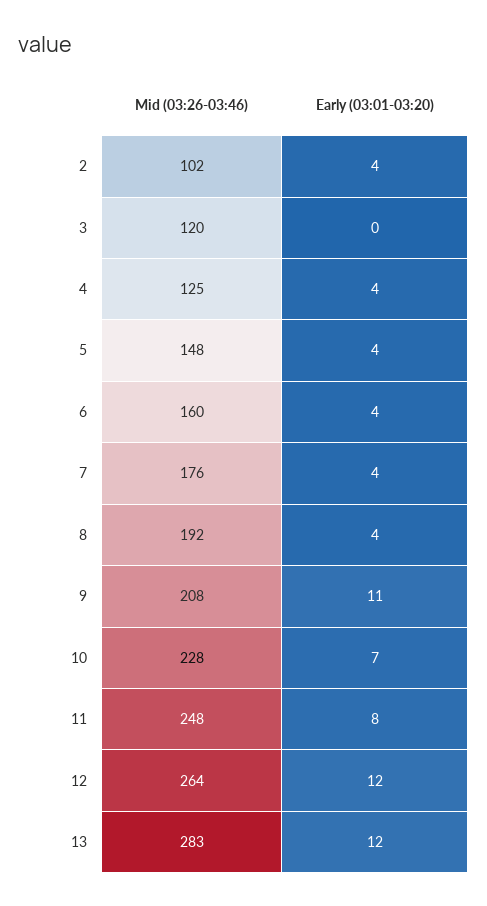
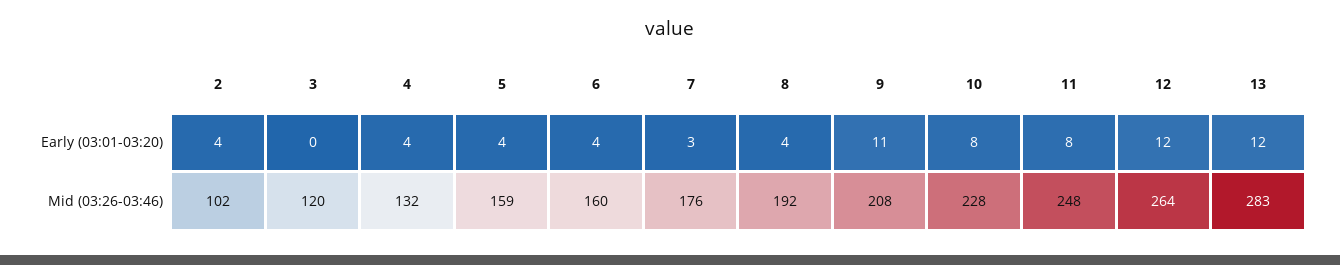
  {
    "Mid (03:26-03:46)": {
      "2": 102,
      "3": 120,
-     "4": 125,
+     "4": 132,
-     "5": 148,
+     "5": 159,
      "6": 160,
      "7": 176,
      "8": 192,
      "9": 208,
      "10": 228,
      "11": 248,
      "12": 264,
      "13": 283
    },
    "Early (03:01-03:20)": {
      "2": 4,
      "3": 0,
      "4": 4,
      "5": 4,
      "6": 4,
-     "7": 4,
+     "7": 3,
      "8": 4,
      "9": 11,
-     "10": 7,
+     "10": 8,
      "11": 8,
      "12": 12,
      "13": 12
    }
  }

